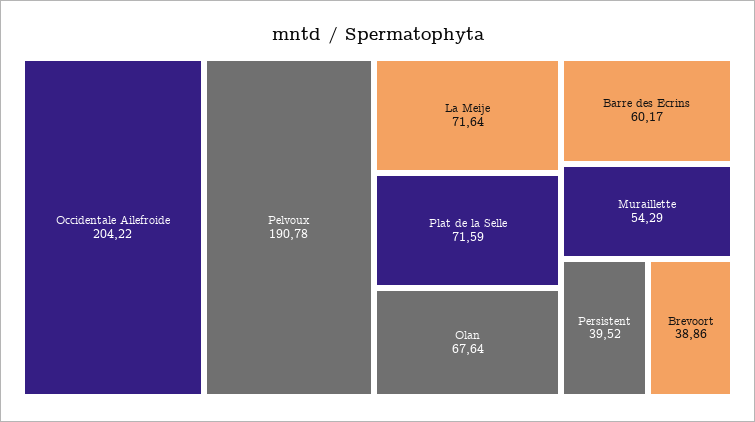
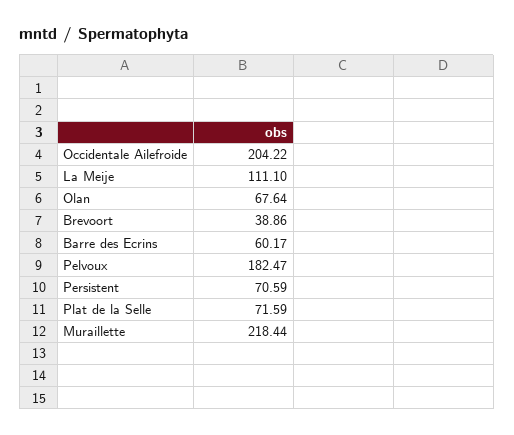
  {
    "Occidentale Ailefroide": 204.22,
-   "Pelvoux": 190.78,
+   "Pelvoux": 182.47,
-   "La Meije": 71.64,
+   "La Meije": 111.1,
    "Plat de la Selle": 71.59,
    "Olan": 67.64,
    "Barre des Ecrins": 60.17,
-   "Muraillette": 54.29,
+   "Muraillette": 218.44,
-   "Persistent": 39.52,
+   "Persistent": 70.59,
    "Brevoort": 38.86
  }

